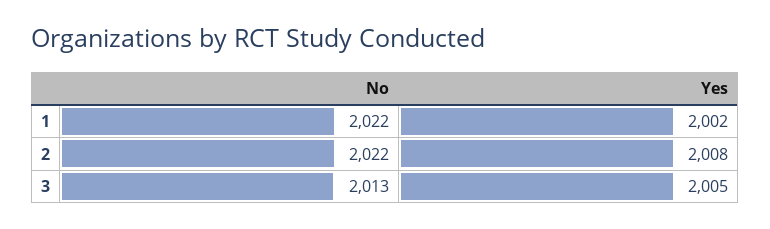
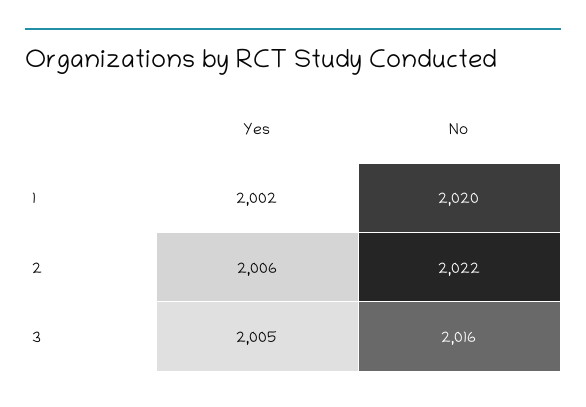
  {
    "No": {
-     "1": 2022,
+     "1": 2020,
      "2": 2022,
-     "3": 2013
+     "3": 2016
    },
    "Yes": {
      "1": 2002,
-     "2": 2008,
+     "2": 2006,
      "3": 2005
    }
  }

